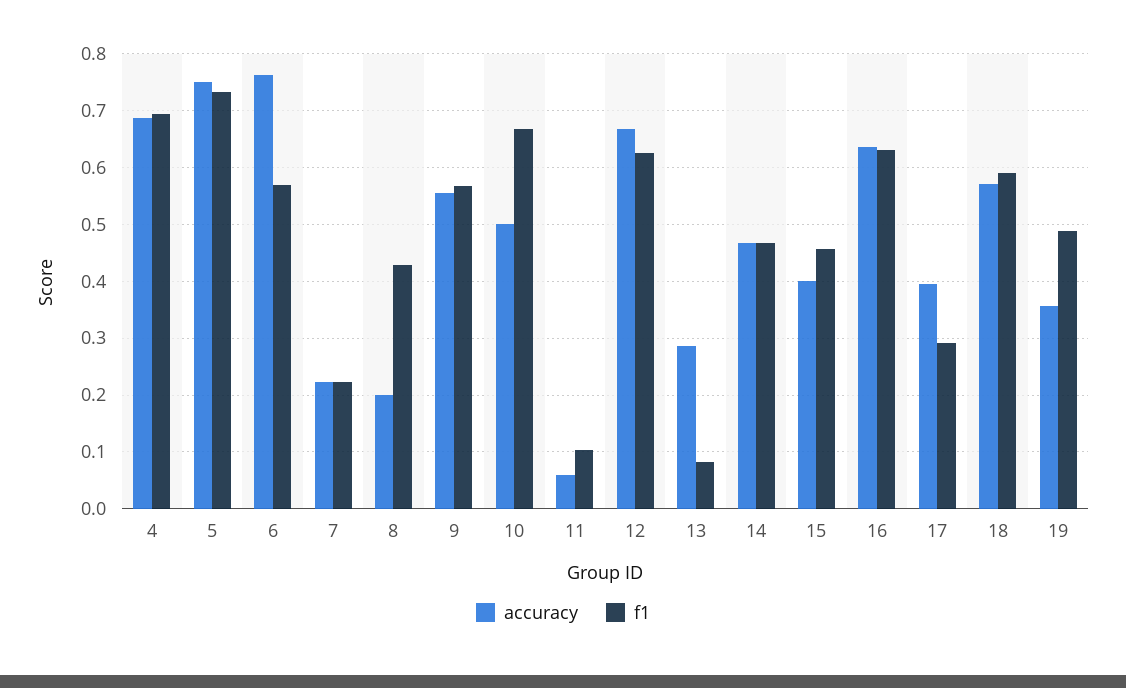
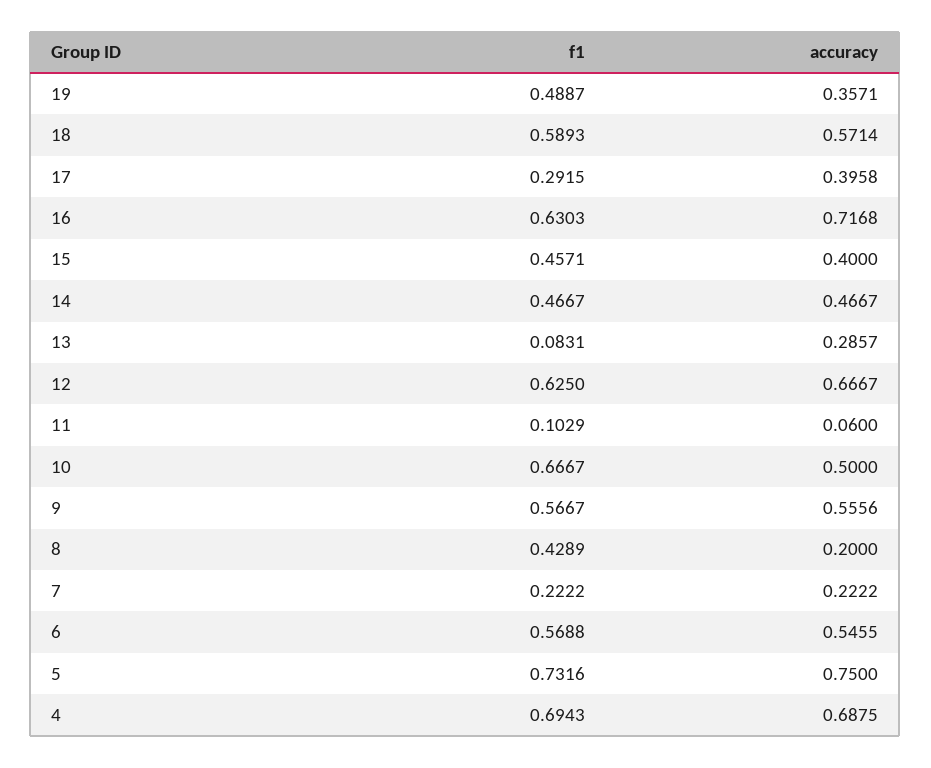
  {
    "accuracy": {
      "4": 0.6875,
      "5": 0.75,
-     "6": 0.76,
+     "6": 0.5455,
      "7": 0.2222,
      "8": 0.2,
      "9": 0.5556,
      "10": 0.5,
      "11": 0.06,
      "12": 0.6667,
      "13": 0.2857,
      "14": 0.4667,
      "15": 0.4,
-     "16": 0.64,
+     "16": 0.7168,
      "17": 0.3958,
      "18": 0.5714,
      "19": 0.3571
    },
    "f1": {
      "4": 0.6943,
      "5": 0.7316,
      "6": 0.5688,
      "7": 0.2222,
      "8": 0.4289,
      "9": 0.5667,
      "10": 0.6667,
      "11": 0.1029,
      "12": 0.625,
      "13": 0.0831,
      "14": 0.4667,
      "15": 0.4571,
      "16": 0.6303,
      "17": 0.2915,
      "18": 0.5893,
      "19": 0.4887
    }
  }

